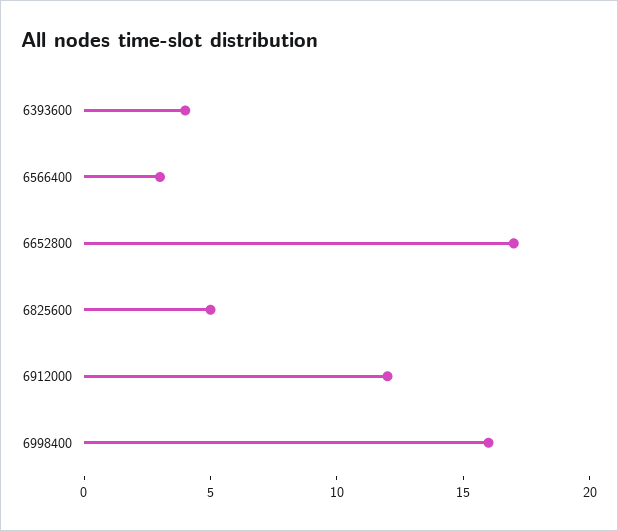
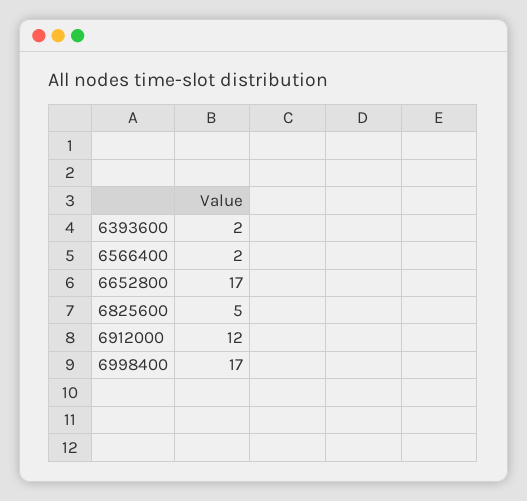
  {
-   "6393600": 4,
+   "6393600": 2,
-   "6566400": 3,
+   "6566400": 2,
    "6652800": 17,
    "6825600": 5,
    "6912000": 12,
-   "6998400": 16
+   "6998400": 17
  }

